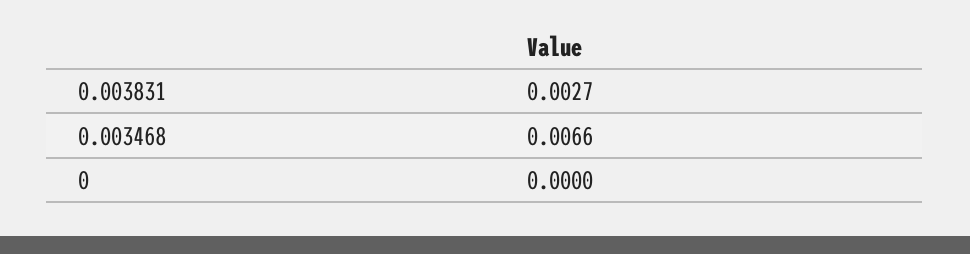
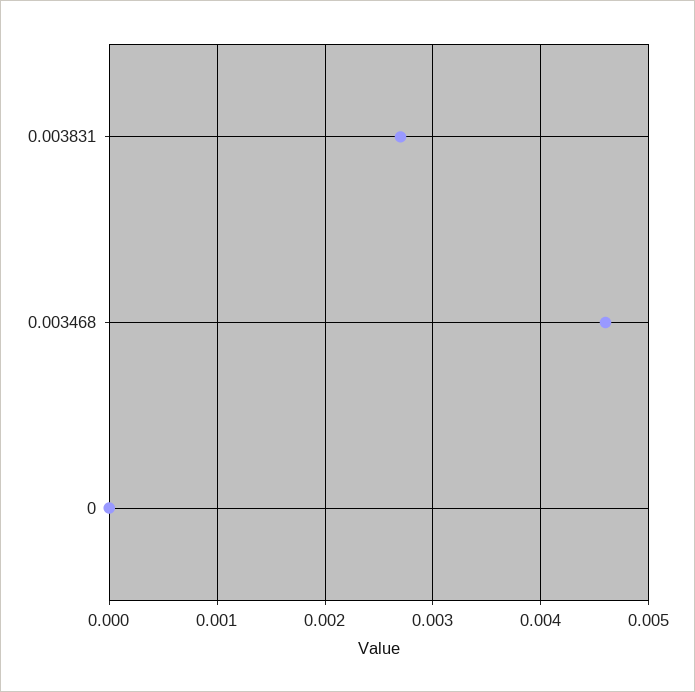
  {
    "0.003831": 0.0027,
-   "0.003468": 0.0066,
+   "0.003468": 0.0046,
    "0": 0
  }

